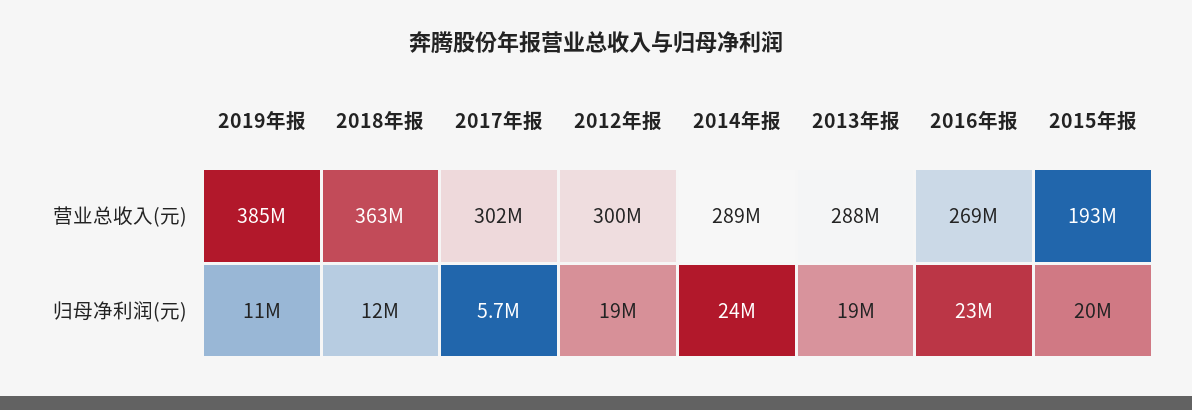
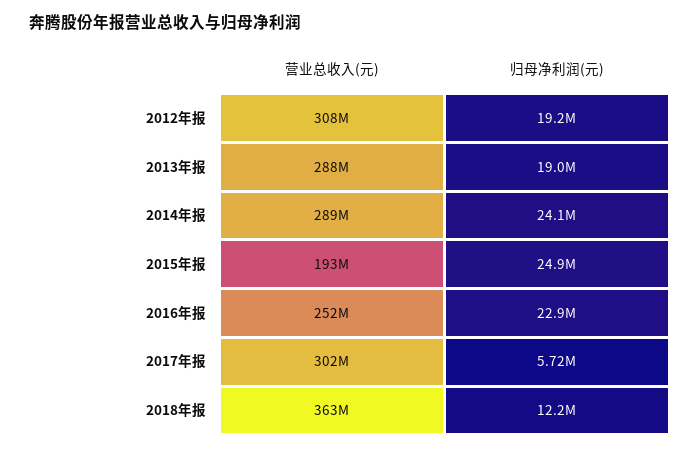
  {
-   "2019年报": {
-     "营业总收入(元)": 385000000,
-     "归母净利润(元)": 11000000
-   },
    "2018年报": {
      "营业总收入(元)": 363000000,
      "归母净利润(元)": 12200000
    },
    "2017年报": {
      "营业总收入(元)": 302000000,
      "归母净利润(元)": 5720000
    },
    "2012年报": {
-     "营业总收入(元)": 300000000,
+     "营业总收入(元)": 308000000,
      "归母净利润(元)": 19200000
    },
    "2014年报": {
      "营业总收入(元)": 289000000,
      "归母净利润(元)": 24100000
    },
    "2013年报": {
      "营业总收入(元)": 288000000,
      "归母净利润(元)": 19000000
    },
    "2016年报": {
-     "营业总收入(元)": 269000000,
+     "营业总收入(元)": 252000000,
      "归母净利润(元)": 22900000
    },
    "2015年报": {
      "营业总收入(元)": 193000000,
-     "归母净利润(元)": 20000000
+     "归母净利润(元)": 24900000
    }
  }

